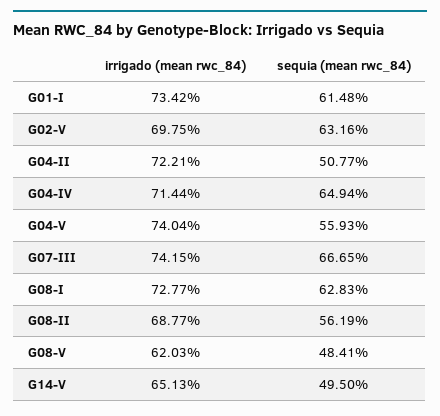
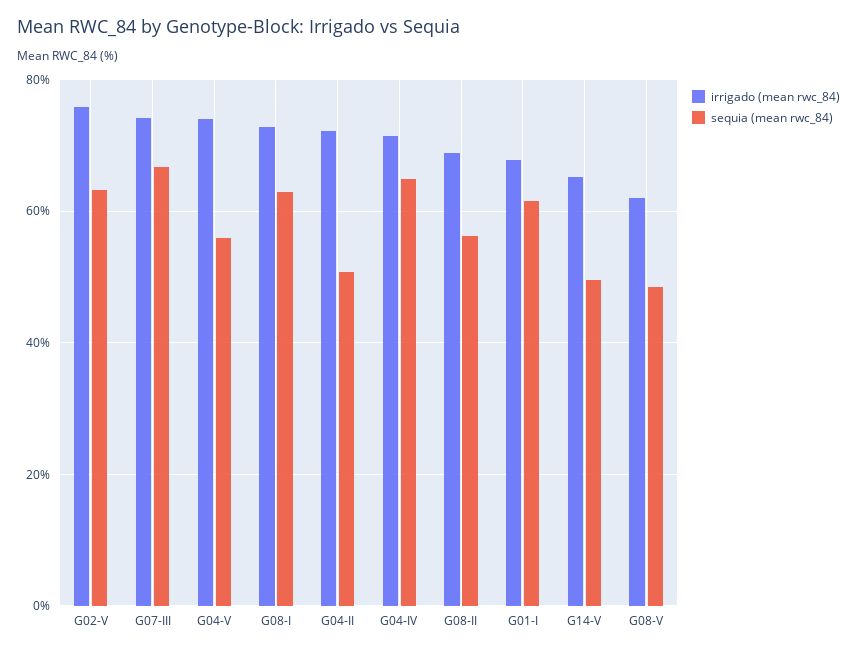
  {
    "irrigado (mean rwc_84)": {
-     "G01-I": 73.42,
+     "G01-I": 68,
-     "G02-V": 69.75,
+     "G02-V": 76,
      "G04-II": 72.21,
      "G04-IV": 71.44,
      "G04-V": 74.04,
      "G07-III": 74.15,
      "G08-I": 72.77,
      "G08-II": 68.77,
      "G08-V": 62.03,
      "G14-V": 65.13
    },
    "sequia (mean rwc_84)": {
      "G01-I": 61.48,
      "G02-V": 63.16,
      "G04-II": 50.77,
      "G04-IV": 64.94,
      "G04-V": 55.93,
      "G07-III": 66.65,
      "G08-I": 62.83,
      "G08-II": 56.19,
      "G08-V": 48.41,
      "G14-V": 49.5
    }
  }

